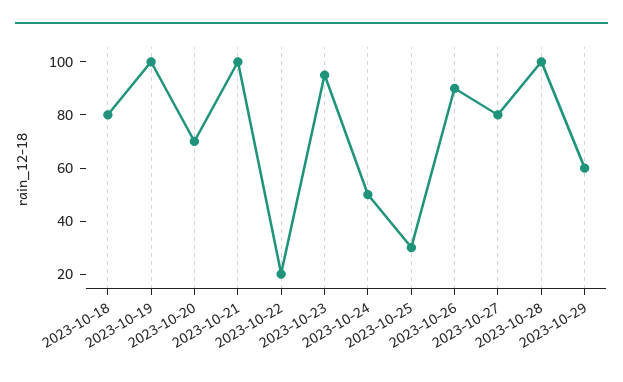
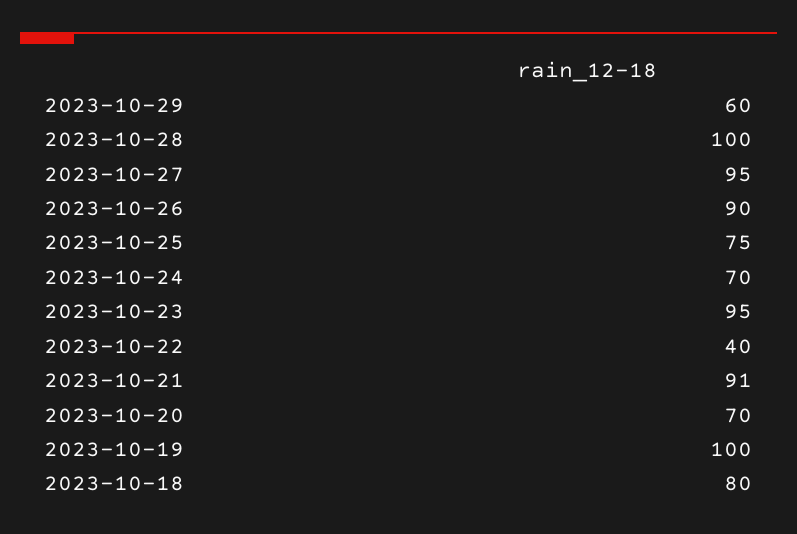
  {
    "2023-10-18": 80,
    "2023-10-19": 100,
    "2023-10-20": 70,
-   "2023-10-21": 100,
+   "2023-10-21": 91,
-   "2023-10-22": 20,
+   "2023-10-22": 40,
    "2023-10-23": 95,
-   "2023-10-24": 50,
+   "2023-10-24": 70,
-   "2023-10-25": 30,
+   "2023-10-25": 75,
    "2023-10-26": 90,
-   "2023-10-27": 80,
+   "2023-10-27": 95,
    "2023-10-28": 100,
    "2023-10-29": 60
  }

